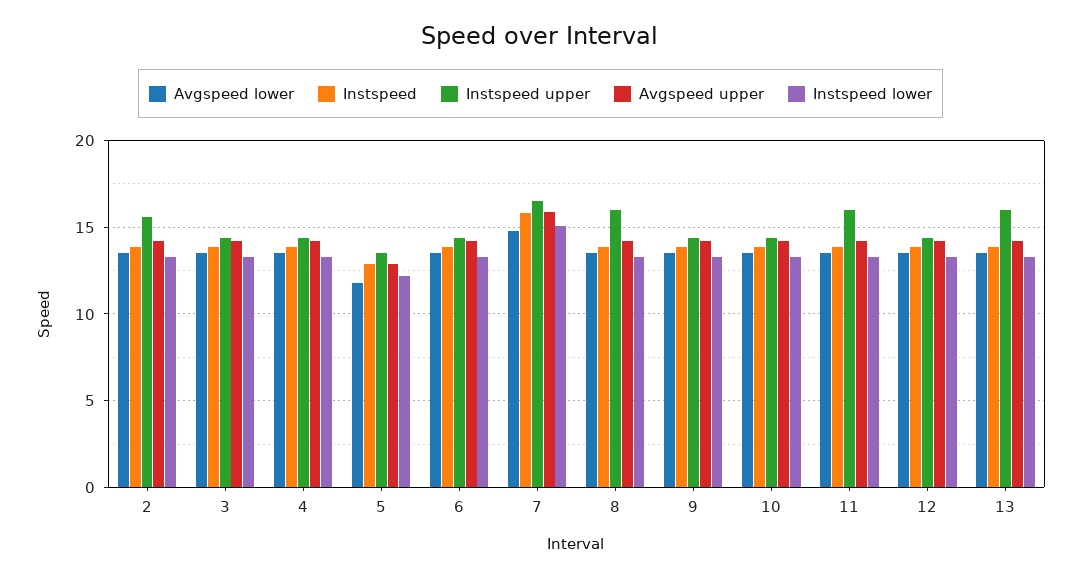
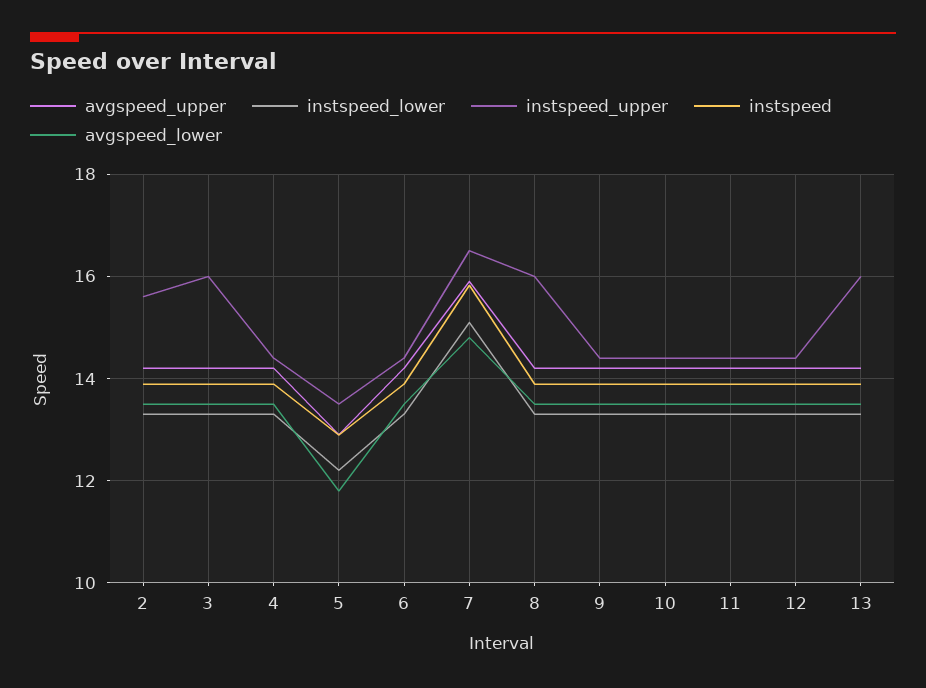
  {
    "Avgspeed lower": {
      "2": 13.6,
      "3": 13.6,
      "4": 13.6,
      "5": 11.8,
      "6": 13.6,
      "7": 14.8,
      "8": 13.6,
      "9": 13.6,
      "10": 13.6,
      "11": 13.6,
      "12": 13.6,
      "13": 13.6
    },
    "Instspeed": {
      "2": 13.8,
      "3": 13.8,
      "4": 13.8,
      "5": 12.8,
      "6": 13.8,
      "7": 15.8,
      "8": 13.8,
      "9": 13.8,
      "10": 13.8,
      "11": 13.8,
      "12": 13.8,
      "13": 13.8
    },
    "Instspeed upper": {
      "2": 15.6,
-     "3": 14.5,
+     "3": 16,
      "4": 14.4,
      "5": 13.6,
      "6": 14.4,
      "7": 16.6,
      "8": 16,
      "9": 14.4,
      "10": 14.4,
-     "11": 16,
+     "11": 14.4,
      "12": 14.4,
      "13": 16
    },
    "Avgspeed upper": {
      "2": 14.2,
      "3": 14.2,
      "4": 14.2,
      "5": 13,
      "6": 14.2,
      "7": 16,
      "8": 14.2,
      "9": 14.2,
      "10": 14.2,
      "11": 14.2,
      "12": 14.2,
      "13": 14.2
    },
    "Instspeed lower": {
      "2": 13.4,
      "3": 13.4,
      "4": 13.4,
      "5": 12.2,
      "6": 13.4,
      "7": 15.2,
      "8": 13.4,
      "9": 13.4,
      "10": 13.4,
      "11": 13.4,
      "12": 13.4,
      "13": 13.4
    }
  }

